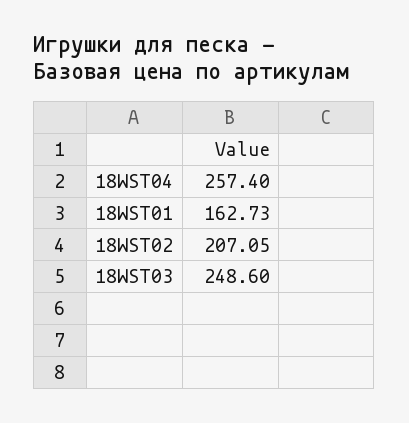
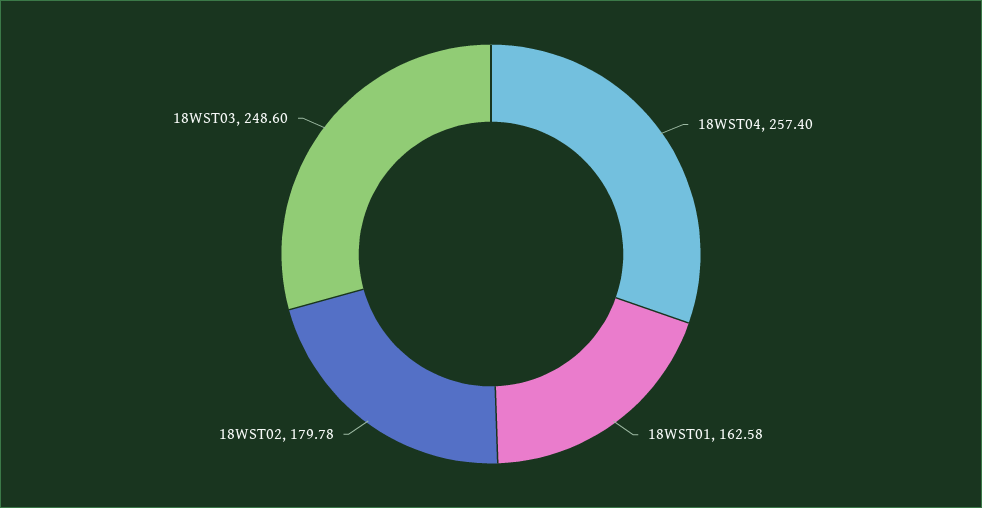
  {
    "18WST04": 257.4,
-   "18WST01": 162.73,
+   "18WST01": 162.58,
-   "18WST02": 207.05,
+   "18WST02": 179.78,
    "18WST03": 248.6
  }

